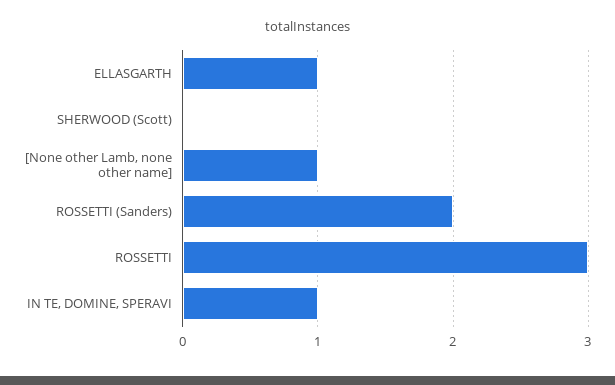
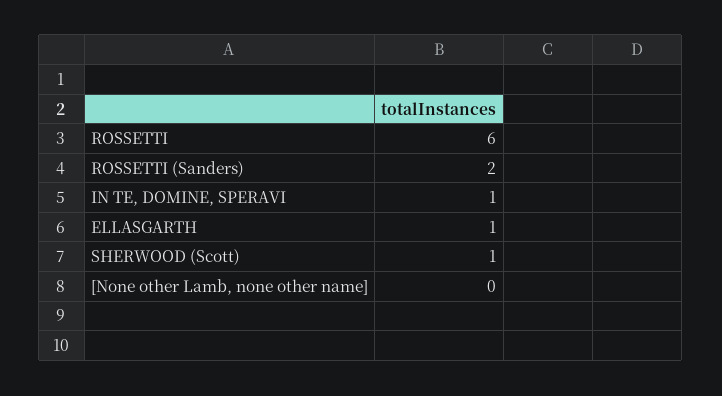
  {
    "ELLASGARTH": 1,
-   "SHERWOOD (Scott)": 0,
+   "SHERWOOD (Scott)": 1,
-   "[None other Lamb, none other name]": 1,
+   "[None other Lamb, none other name]": 0,
    "ROSSETTI (Sanders)": 2,
-   "ROSSETTI": 3,
+   "ROSSETTI": 6,
    "IN TE, DOMINE, SPERAVI": 1
  }

